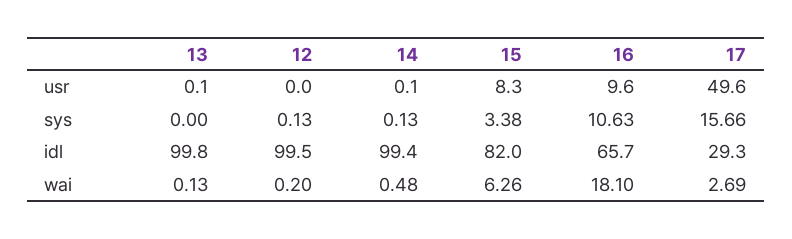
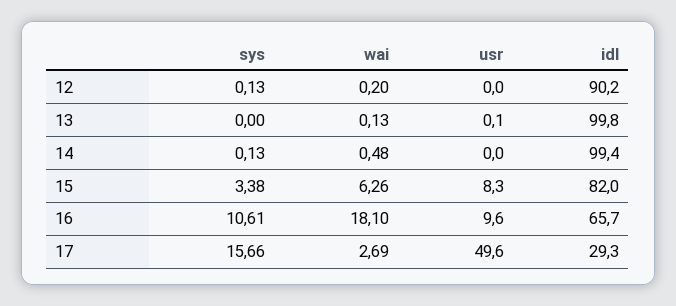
  {
    "13": {
      "usr": 0.1,
      "sys": 0,
      "idl": 99.8,
      "wai": 0.13
    },
    "12": {
      "usr": 0,
      "sys": 0.13,
-     "idl": 99.5,
+     "idl": 90.2,
      "wai": 0.2
    },
    "14": {
-     "usr": 0.1,
+     "usr": 0,
      "sys": 0.13,
      "idl": 99.4,
      "wai": 0.48
    },
    "15": {
      "usr": 8.3,
      "sys": 3.38,
      "idl": 82,
      "wai": 6.26
    },
    "16": {
      "usr": 9.6,
-     "sys": 10.63,
+     "sys": 10.61,
      "idl": 65.7,
      "wai": 18.1
    },
    "17": {
      "usr": 49.6,
      "sys": 15.66,
      "idl": 29.3,
      "wai": 2.69
    }
  }

